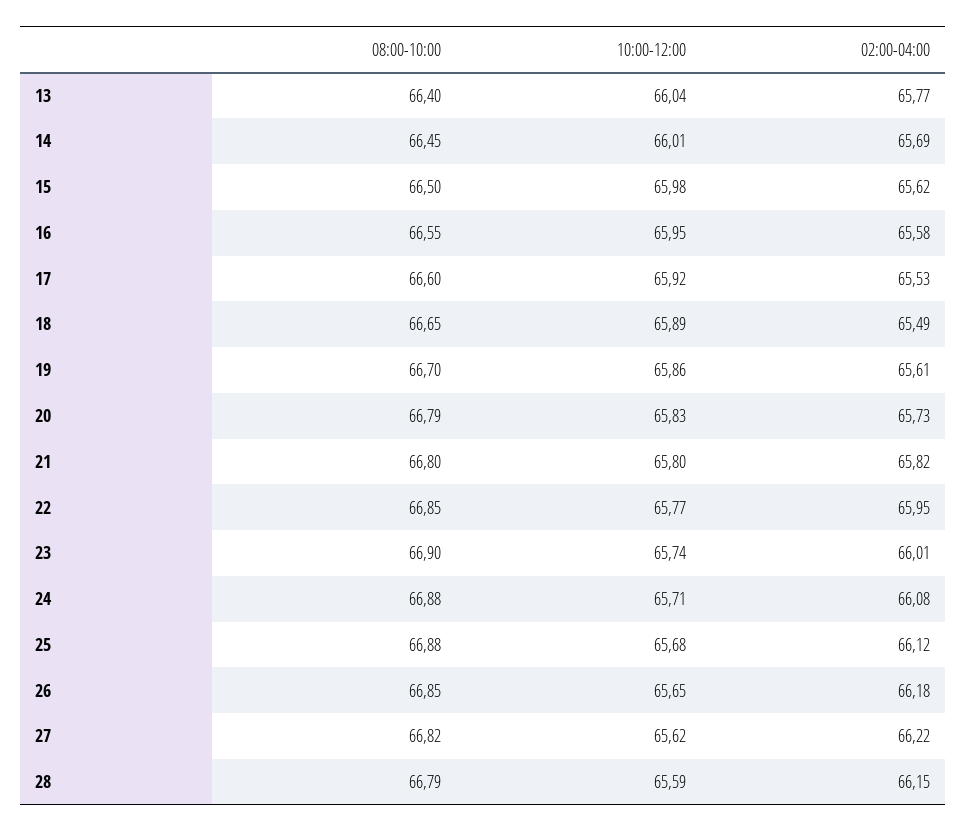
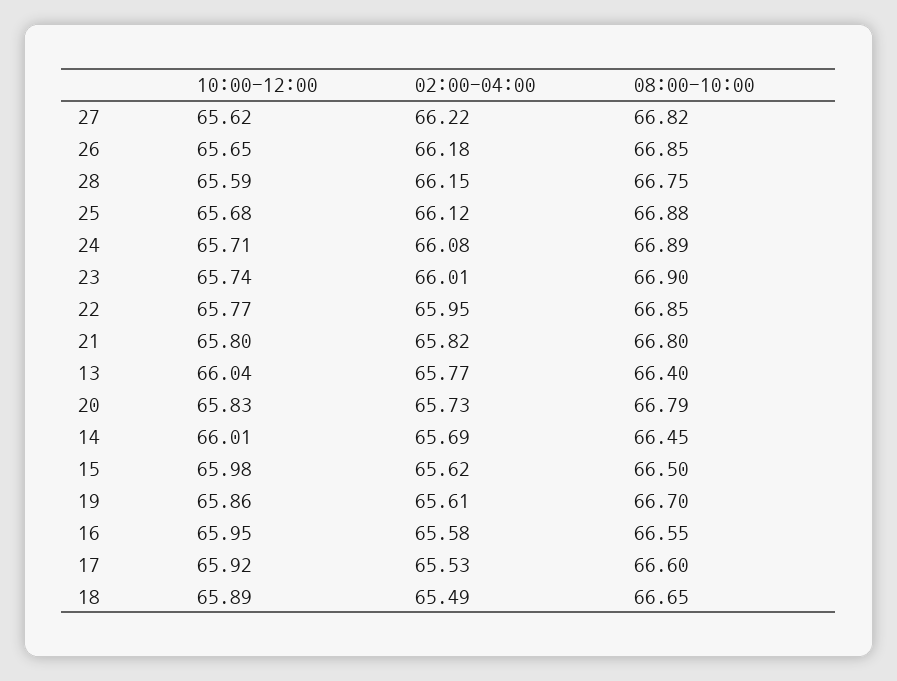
  {
    "08:00-10:00": {
      "13": 66.4,
      "14": 66.45,
      "15": 66.5,
      "16": 66.55,
      "17": 66.6,
      "18": 66.65,
      "19": 66.7,
      "20": 66.79,
      "21": 66.8,
      "22": 66.85,
      "23": 66.9,
-     "24": 66.88,
+     "24": 66.89,
      "25": 66.88,
      "26": 66.85,
      "27": 66.82,
-     "28": 66.79
+     "28": 66.75
    },
    "10:00-12:00": {
      "13": 66.04,
      "14": 66.01,
      "15": 65.98,
      "16": 65.95,
      "17": 65.92,
      "18": 65.89,
      "19": 65.86,
      "20": 65.83,
      "21": 65.8,
      "22": 65.77,
      "23": 65.74,
      "24": 65.71,
      "25": 65.68,
      "26": 65.65,
      "27": 65.62,
      "28": 65.59
    },
    "02:00-04:00": {
      "13": 65.77,
      "14": 65.69,
      "15": 65.62,
      "16": 65.58,
      "17": 65.53,
      "18": 65.49,
      "19": 65.61,
      "20": 65.73,
      "21": 65.82,
      "22": 65.95,
      "23": 66.01,
      "24": 66.08,
      "25": 66.12,
      "26": 66.18,
      "27": 66.22,
      "28": 66.15
    }
  }

